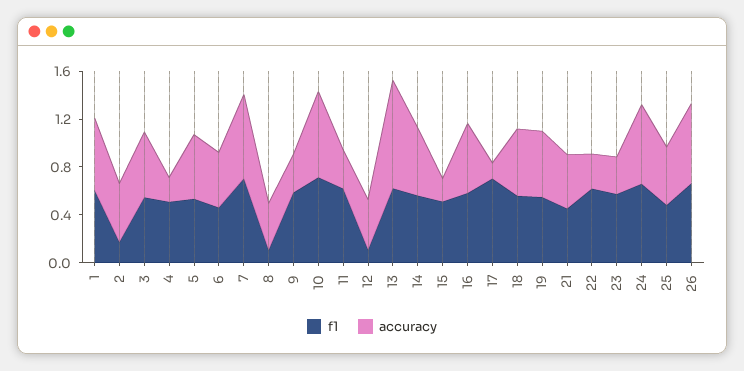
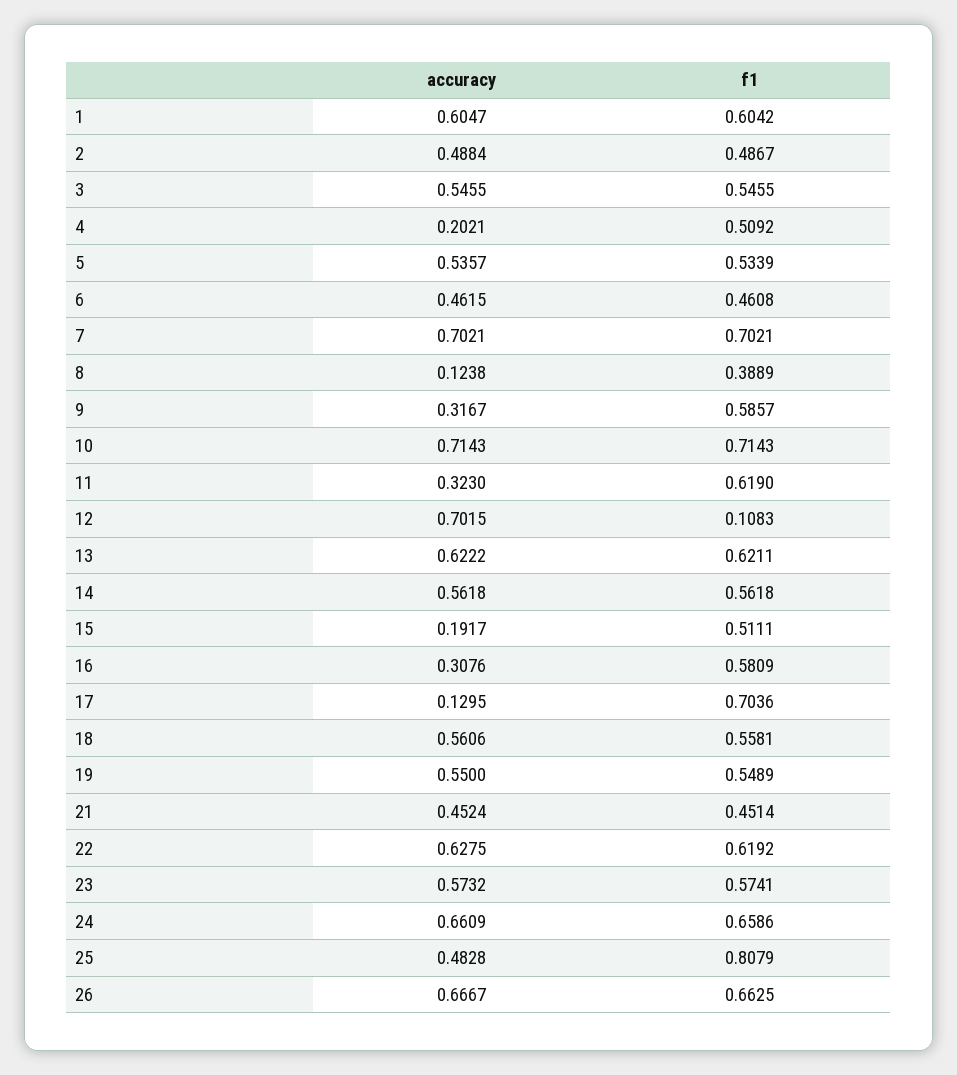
  {
    "f1": {
      "1": 0.6042,
-     "2": 0.2,
+     "2": 0.4867,
      "3": 0.5455,
      "4": 0.5092,
      "5": 0.5339,
      "6": 0.4608,
      "7": 0.7021,
-     "8": 0.1,
+     "8": 0.3889,
      "9": 0.5857,
      "10": 0.7143,
      "11": 0.619,
      "12": 0.1083,
      "13": 0.6211,
      "14": 0.5618,
      "15": 0.5111,
      "16": 0.5809,
      "17": 0.7036,
      "18": 0.5581,
      "19": 0.5489,
      "21": 0.4514,
      "22": 0.6192,
      "23": 0.5741,
      "24": 0.6586,
-     "25": 0.5,
+     "25": 0.8079,
      "26": 0.6625
    },
    "accuracy": {
      "1": 0.6047,
      "2": 0.4884,
      "3": 0.5455,
      "4": 0.2021,
      "5": 0.5357,
      "6": 0.4615,
      "7": 0.7021,
-     "8": 0.4,
+     "8": 0.1238,
      "9": 0.3167,
      "10": 0.7143,
      "11": 0.323,
-     "12": 0.4,
+     "12": 0.7015,
-     "13": 0.9,
+     "13": 0.6222,
      "14": 0.5618,
      "15": 0.1917,
-     "16": 0.6,
+     "16": 0.3076,
      "17": 0.1295,
      "18": 0.5606,
      "19": 0.55,
      "21": 0.4524,
-     "22": 0.3,
+     "22": 0.6275,
-     "23": 0.3,
+     "23": 0.5732,
      "24": 0.6609,
      "25": 0.4828,
      "26": 0.6667
    }
  }

